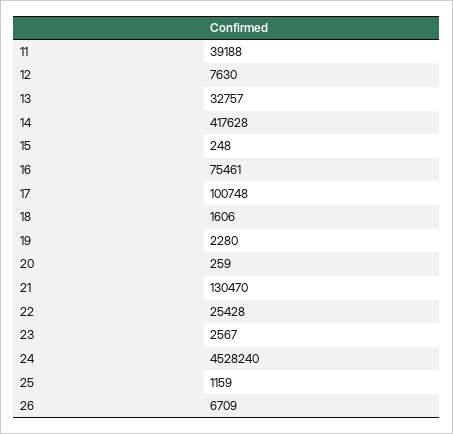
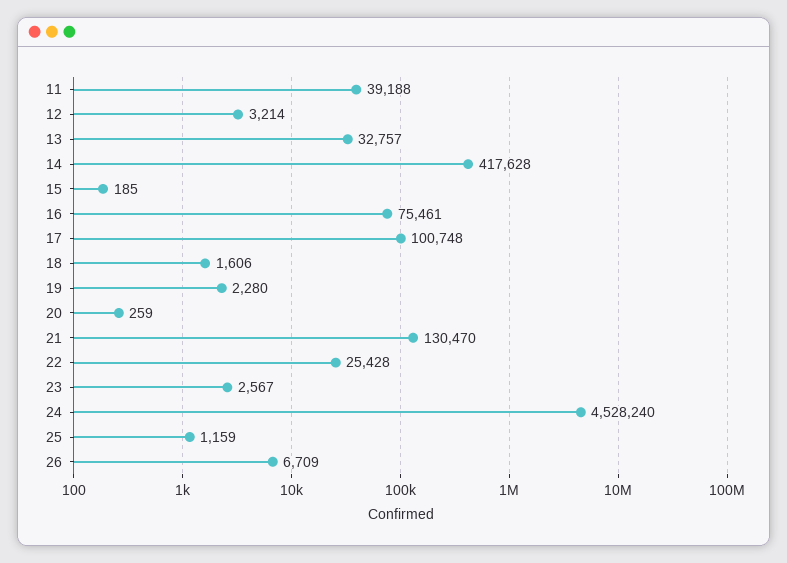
  {
    "11": 39188,
-   "12": 7630,
+   "12": 3214,
    "13": 32757,
    "14": 417628,
-   "15": 248,
+   "15": 185,
    "16": 75461,
    "17": 100748,
    "18": 1606,
    "19": 2280,
    "20": 259,
    "21": 130470,
    "22": 25428,
    "23": 2567,
    "24": 4528240,
    "25": 1159,
    "26": 6709
  }

